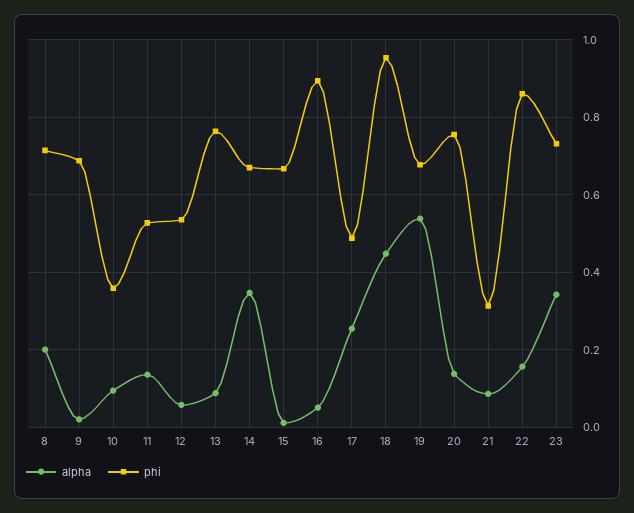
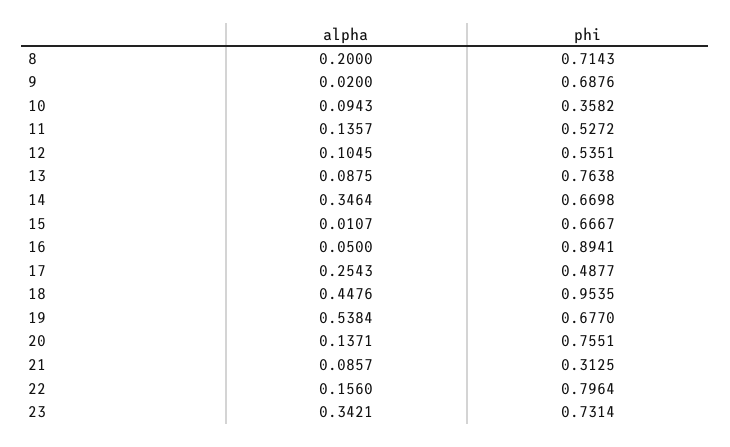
  {
    "alpha": {
      "8": 0.2,
      "9": 0.02,
      "10": 0.0943,
      "11": 0.1357,
-     "12": 0.06,
+     "12": 0.1045,
      "13": 0.0875,
      "14": 0.3464,
      "15": 0.0107,
      "16": 0.05,
      "17": 0.2543,
      "18": 0.4476,
      "19": 0.5384,
      "20": 0.1371,
      "21": 0.0857,
      "22": 0.156,
      "23": 0.3421
    },
    "phi": {
      "8": 0.7143,
      "9": 0.6876,
      "10": 0.3582,
      "11": 0.5272,
      "12": 0.5351,
      "13": 0.7638,
      "14": 0.6698,
      "15": 0.6667,
      "16": 0.8941,
      "17": 0.4877,
      "18": 0.9535,
      "19": 0.677,
      "20": 0.7551,
      "21": 0.3125,
-     "22": 0.86,
+     "22": 0.7964,
      "23": 0.7314
    }
  }

